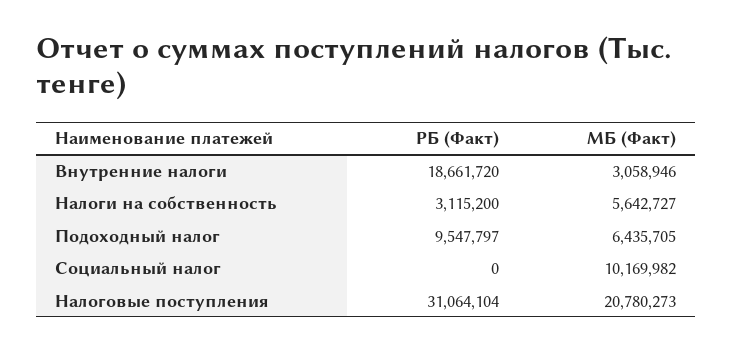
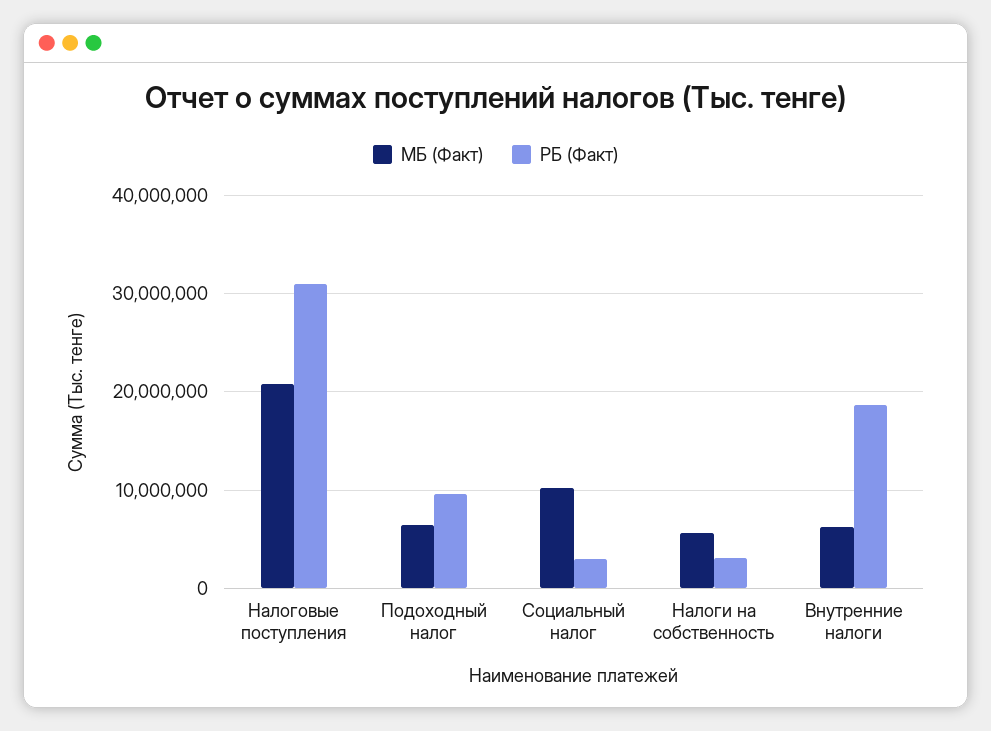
  {
    "РБ (Факт)": {
      "Внутренние налоги": 18661720,
      "Налоги на собственность": 3115200,
      "Подоходный налог": 9547797,
-     "Социальный налог": 0,
+     "Социальный налог": 3000000,
      "Налоговые поступления": 31064104
    },
    "МБ (Факт)": {
-     "Внутренние налоги": 3058946,
+     "Внутренние налоги": 6000000,
      "Налоги на собственность": 5642727,
      "Подоходный налог": 6435705,
      "Социальный налог": 10169982,
      "Налоговые поступления": 20780273
    }
  }

